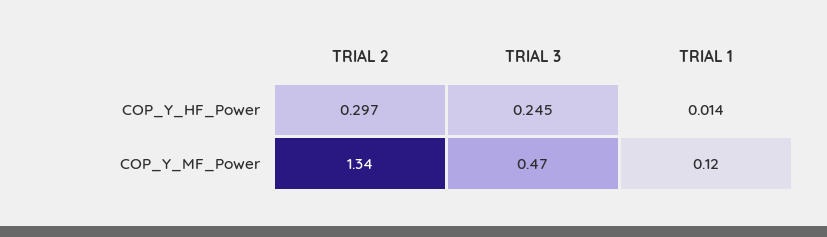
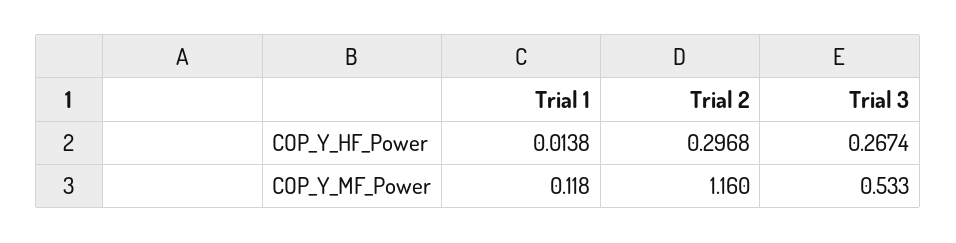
  {
    "TRIAL 2": {
      "COP_Y_HF_Power": 0.2968,
-     "COP_Y_MF_Power": 1.34
+     "COP_Y_MF_Power": 1.16
    },
    "TRIAL 3": {
-     "COP_Y_HF_Power": 0.245,
+     "COP_Y_HF_Power": 0.2674,
-     "COP_Y_MF_Power": 0.47
+     "COP_Y_MF_Power": 0.533
    },
    "TRIAL 1": {
      "COP_Y_HF_Power": 0.0138,
      "COP_Y_MF_Power": 0.118
    }
  }

